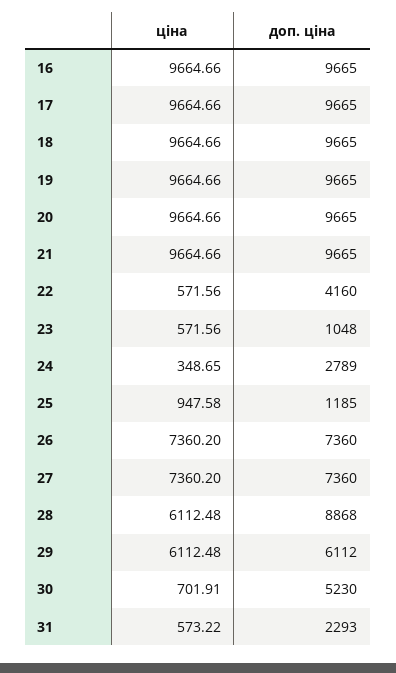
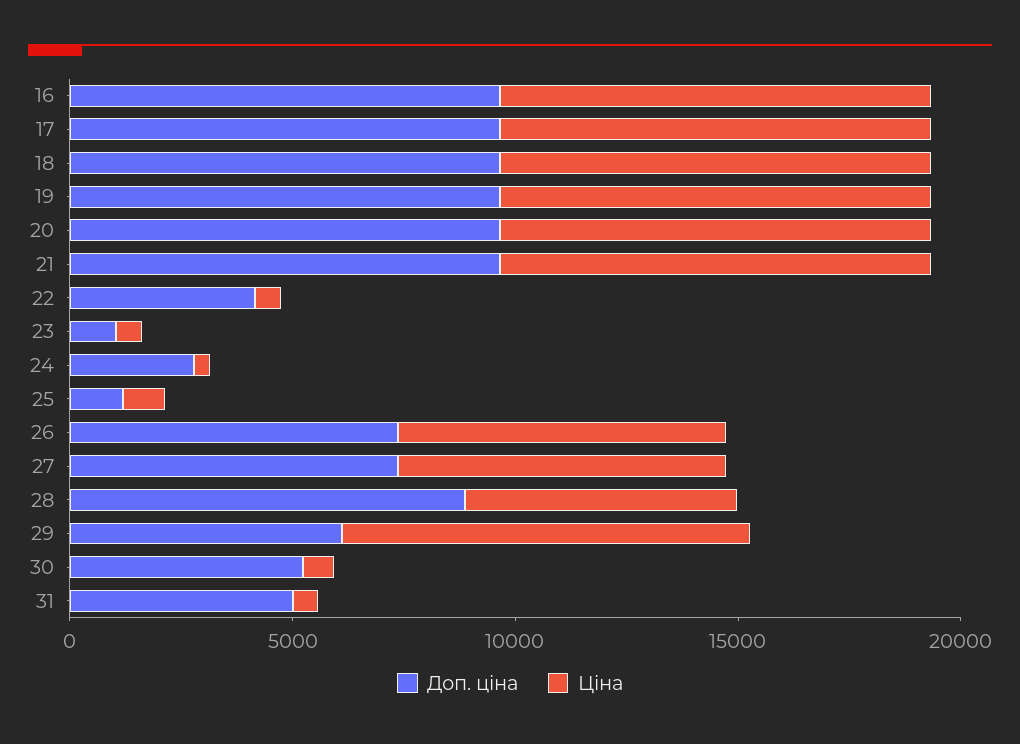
  {
    "ціна": {
      "16": 9664.66,
      "17": 9664.66,
      "18": 9664.66,
      "19": 9664.66,
      "20": 9664.66,
      "21": 9664.66,
      "22": 571.56,
      "23": 571.56,
      "24": 348.65,
      "25": 947.58,
      "26": 7360.2,
      "27": 7360.2,
      "28": 6112.48,
-     "29": 6112.48,
+     "29": 9000,
      "30": 701.91,
      "31": 573.22
    },
    "доп. ціна": {
      "16": 9665,
      "17": 9665,
      "18": 9665,
      "19": 9665,
      "20": 9665,
      "21": 9665,
      "22": 4160,
      "23": 1048,
      "24": 2789,
      "25": 1185,
      "26": 7360,
      "27": 7360,
      "28": 8868,
      "29": 6112,
      "30": 5230,
-     "31": 2293
+     "31": 5000
    }
  }

